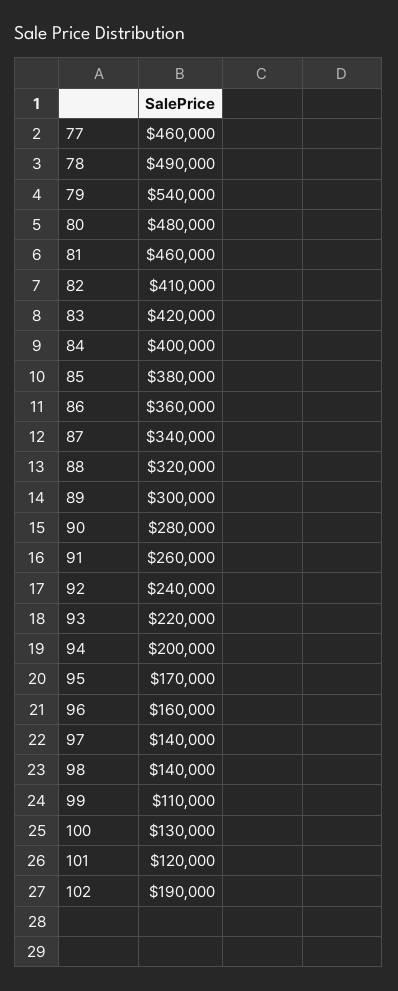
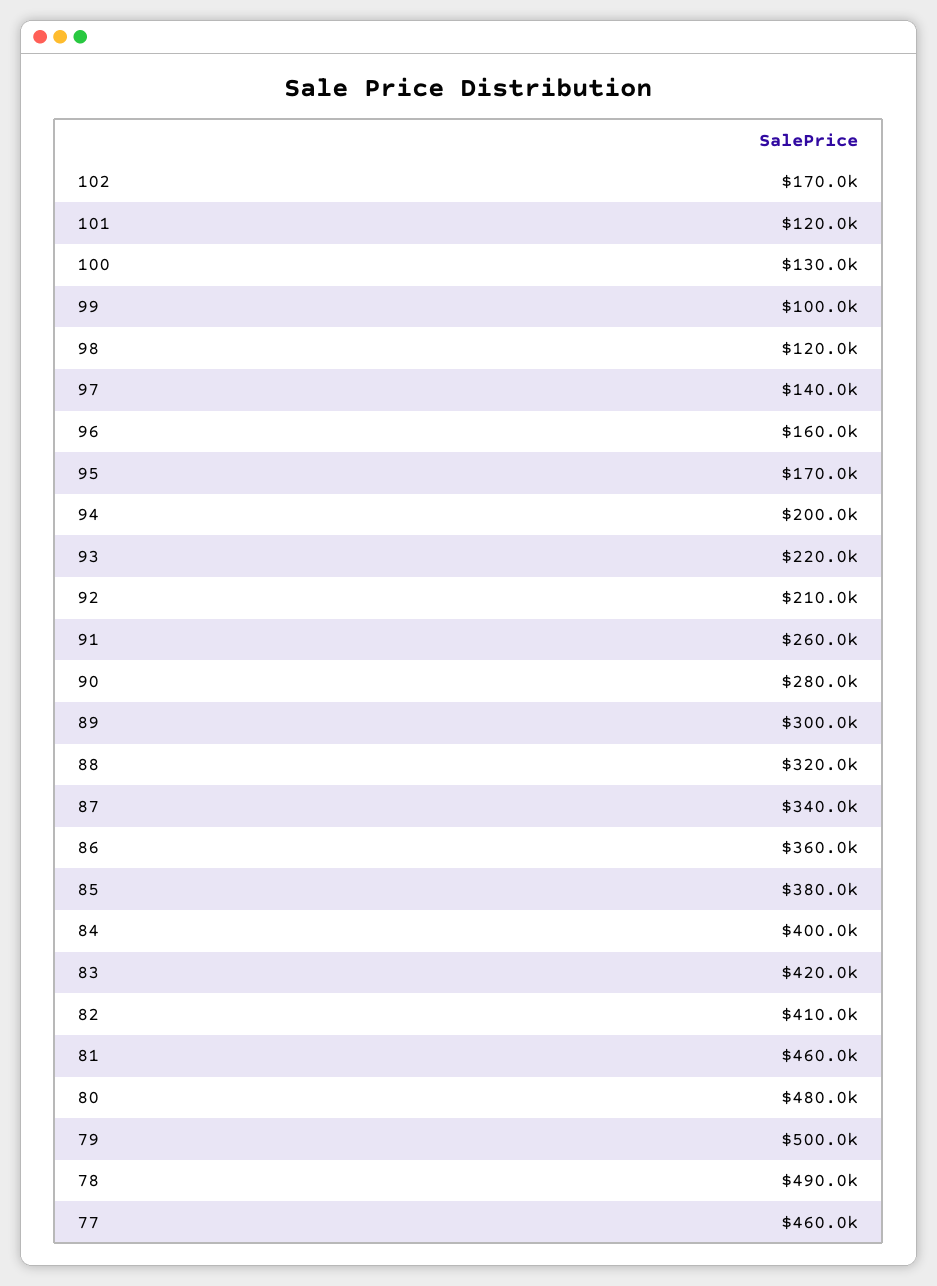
  {
    "77": 460000,
    "78": 490000,
-   "79": 540000,
+   "79": 500000,
    "80": 480000,
    "81": 460000,
    "82": 410000,
    "83": 420000,
    "84": 400000,
    "85": 380000,
    "86": 360000,
    "87": 340000,
    "88": 320000,
    "89": 300000,
    "90": 280000,
    "91": 260000,
-   "92": 240000,
+   "92": 210000,
    "93": 220000,
    "94": 200000,
    "95": 170000,
    "96": 160000,
    "97": 140000,
-   "98": 140000,
+   "98": 120000,
-   "99": 110000,
+   "99": 100000,
    "100": 130000,
    "101": 120000,
-   "102": 190000
+   "102": 170000
  }

